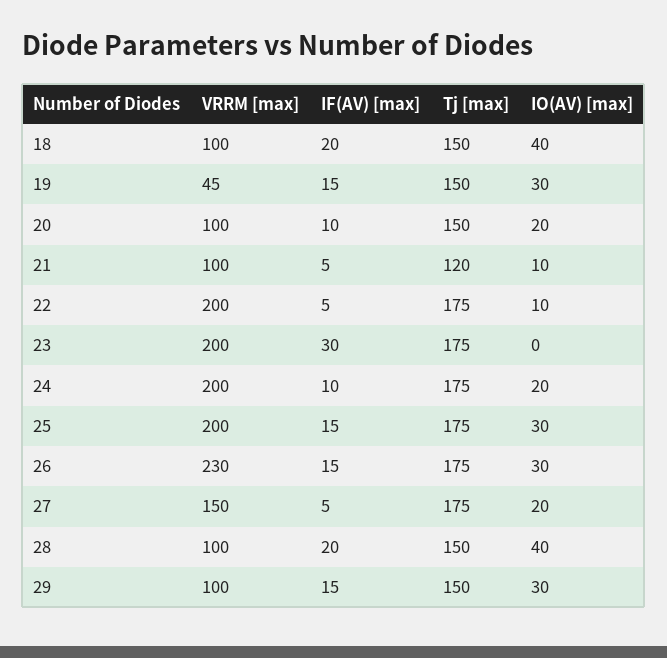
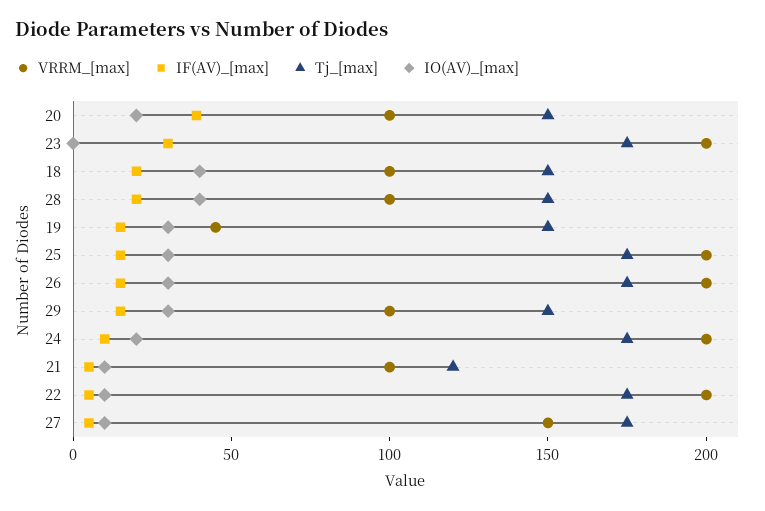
  {
    "VRRM [max]": {
      "18": 100,
      "19": 45,
      "20": 100,
      "21": 100,
      "22": 200,
      "23": 200,
      "24": 200,
      "25": 200,
-     "26": 230,
+     "26": 200,
      "27": 150,
      "28": 100,
      "29": 100
    },
    "IF(AV) [max]": {
      "18": 20,
      "19": 15,
-     "20": 10,
+     "20": 40,
      "21": 5,
      "22": 5,
      "23": 30,
      "24": 10,
      "25": 15,
      "26": 15,
      "27": 5,
      "28": 20,
      "29": 15
    },
    "Tj [max]": {
      "18": 150,
      "19": 150,
      "20": 150,
      "21": 120,
      "22": 175,
      "23": 175,
      "24": 175,
      "25": 175,
      "26": 175,
      "27": 175,
      "28": 150,
      "29": 150
    },
    "IO(AV) [max]": {
      "18": 40,
      "19": 30,
      "20": 20,
      "21": 10,
      "22": 10,
      "23": 0,
      "24": 20,
      "25": 30,
      "26": 30,
-     "27": 20,
+     "27": 10,
      "28": 40,
      "29": 30
    }
  }

